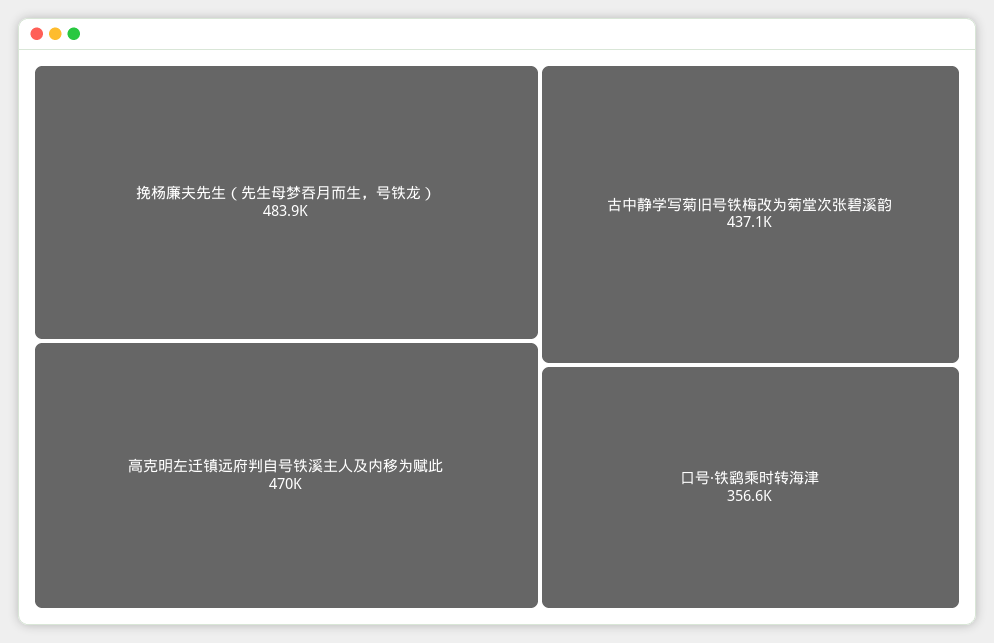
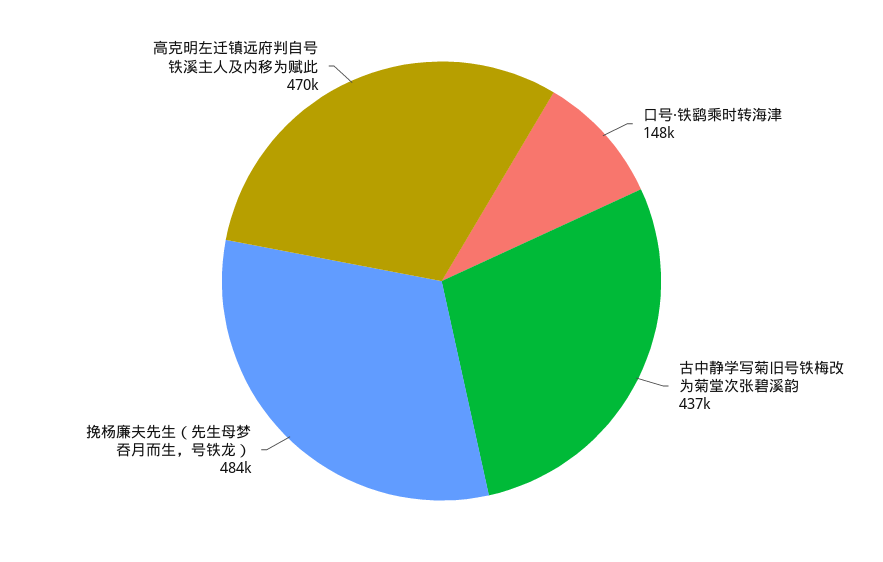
  {
    "挽杨廉夫先生（先生母梦吞月而生，号铁龙）": 483900,
    "高克明左迁镇远府判自号铁溪主人及内移为赋此": 470000,
    "古中静学写菊旧号铁梅改为菊堂次张碧溪韵": 437100,
-   "口号·铁鹞乘时转海津": 356600
+   "口号·铁鹞乘时转海津": 148000
  }

